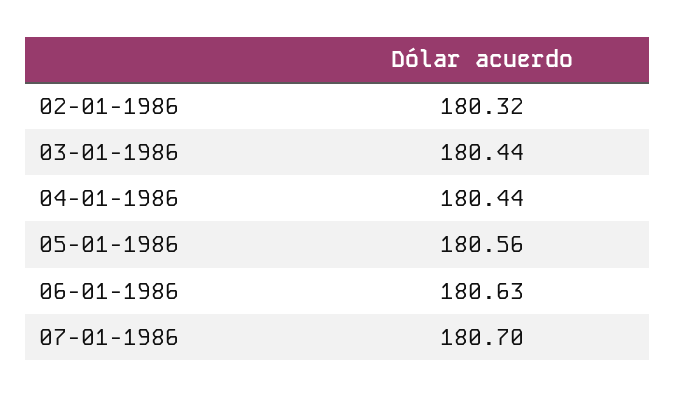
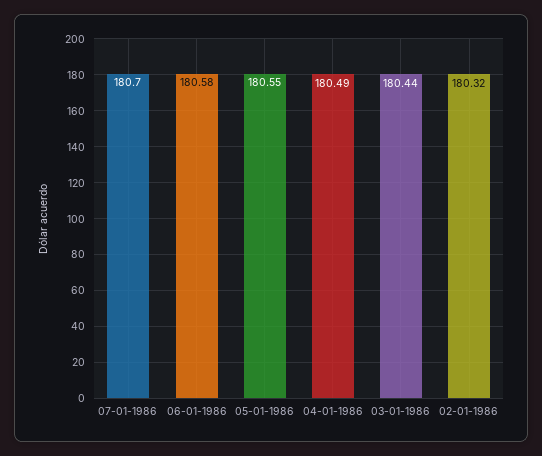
  {
    "02-01-1986": 180.32,
    "03-01-1986": 180.44,
-   "04-01-1986": 180.44,
+   "04-01-1986": 180.49,
-   "05-01-1986": 180.56,
+   "05-01-1986": 180.55,
-   "06-01-1986": 180.63,
+   "06-01-1986": 180.58,
    "07-01-1986": 180.7
  }

